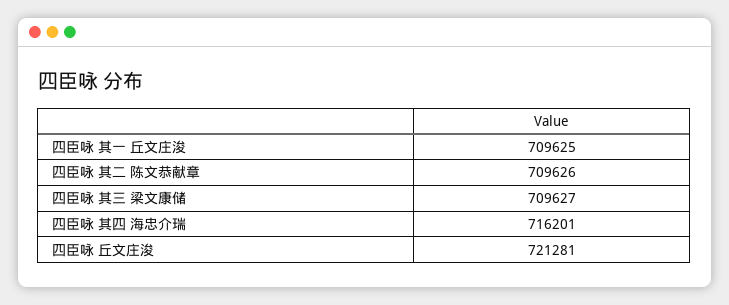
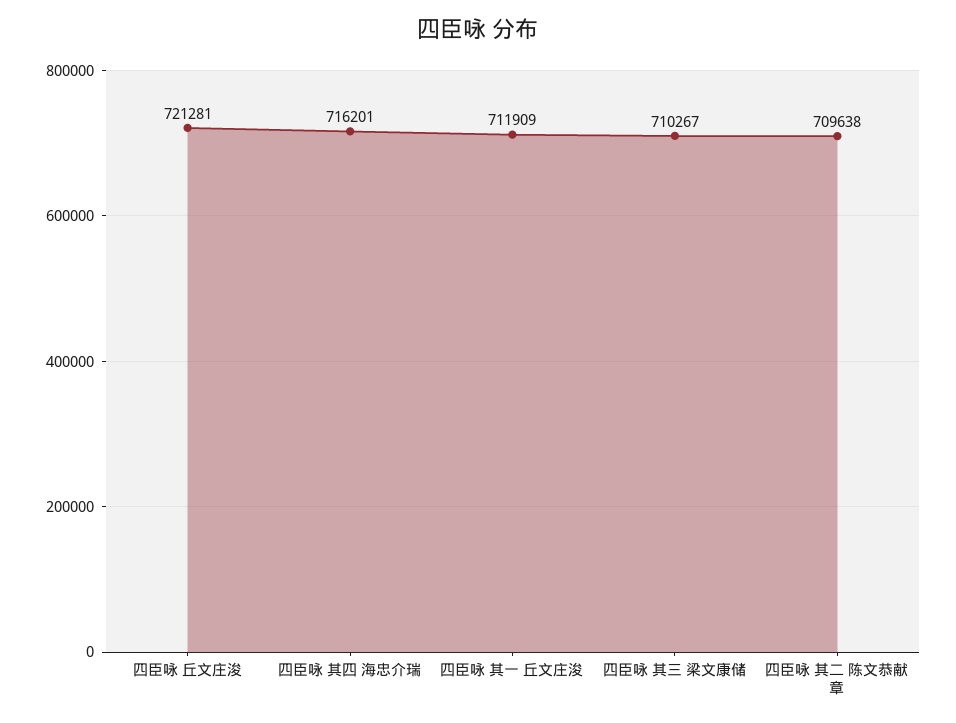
  {
-   "四臣咏 其一 丘文庄浚": 709625,
+   "四臣咏 其一 丘文庄浚": 711909,
-   "四臣咏 其二 陈文恭献章": 709626,
+   "四臣咏 其二 陈文恭献章": 709638,
-   "四臣咏 其三 梁文康储": 709627,
+   "四臣咏 其三 梁文康储": 710267,
    "四臣咏 其四 海忠介瑞": 716201,
    "四臣咏 丘文庄浚": 721281
  }

